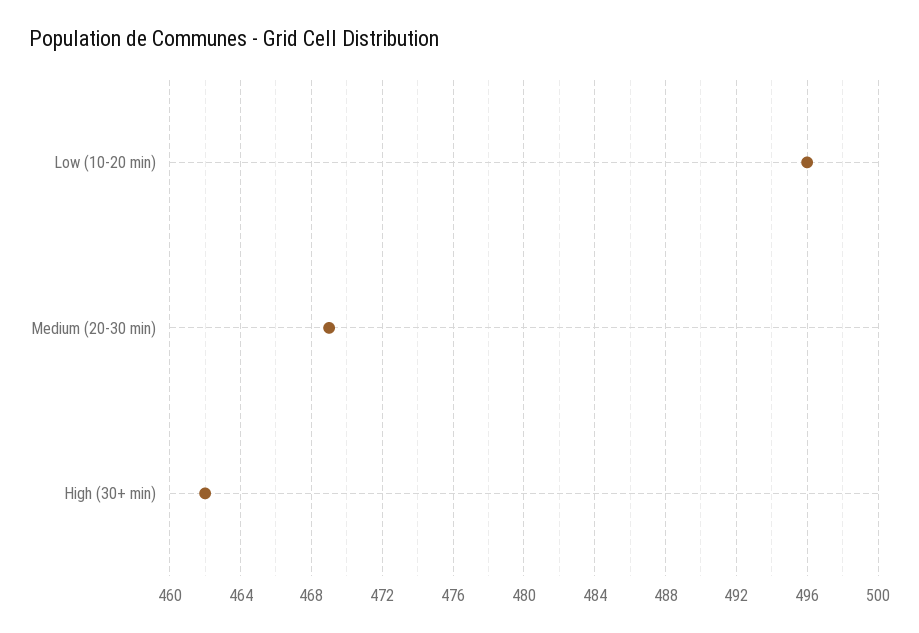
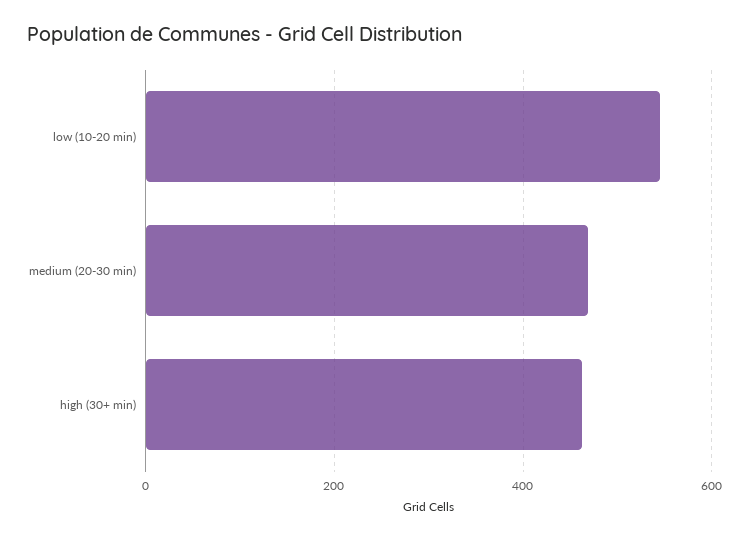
  {
-   "Low (10-20 min)": 496,
+   "Low (10-20 min)": 540,
    "Medium (20-30 min)": 469,
    "High (30+ min)": 462
  }

